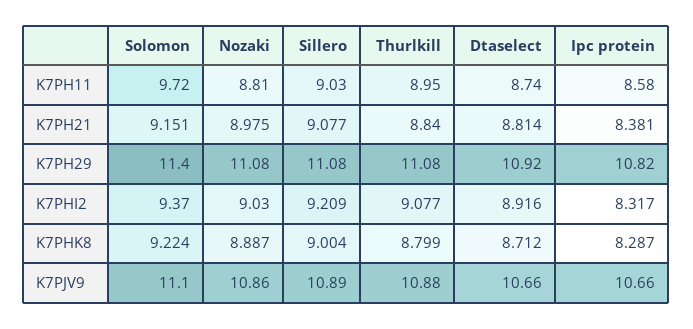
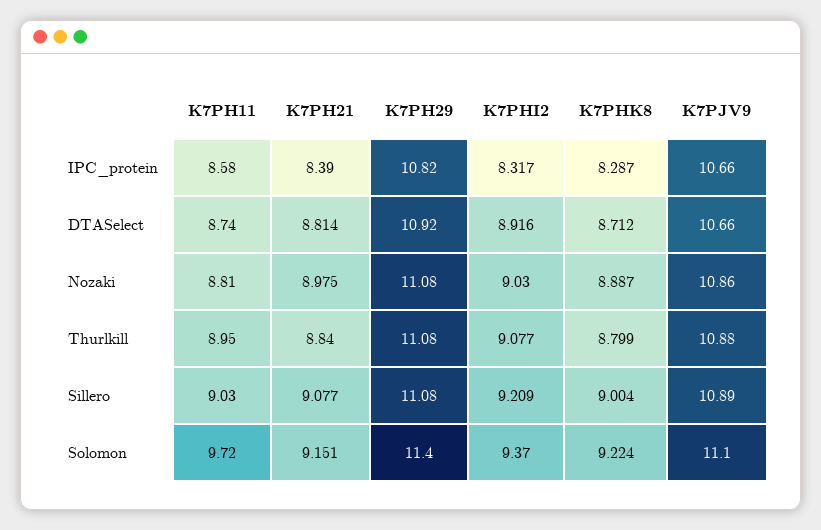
  {
    "Solomon": {
      "K7PH11": 9.72,
      "K7PH21": 9.151,
      "K7PH29": 11.4,
      "K7PHI2": 9.37,
      "K7PHK8": 9.224,
      "K7PJV9": 11.1
    },
    "Nozaki": {
      "K7PH11": 8.81,
      "K7PH21": 8.975,
      "K7PH29": 11.08,
      "K7PHI2": 9.03,
      "K7PHK8": 8.887,
      "K7PJV9": 10.86
    },
    "Sillero": {
      "K7PH11": 9.03,
      "K7PH21": 9.077,
      "K7PH29": 11.08,
      "K7PHI2": 9.209,
      "K7PHK8": 9.004,
      "K7PJV9": 10.89
    },
    "Thurlkill": {
      "K7PH11": 8.95,
      "K7PH21": 8.84,
      "K7PH29": 11.08,
      "K7PHI2": 9.077,
      "K7PHK8": 8.799,
      "K7PJV9": 10.88
    },
    "Dtaselect": {
      "K7PH11": 8.74,
      "K7PH21": 8.814,
      "K7PH29": 10.92,
      "K7PHI2": 8.916,
      "K7PHK8": 8.712,
      "K7PJV9": 10.66
    },
    "Ipc protein": {
      "K7PH11": 8.58,
-     "K7PH21": 8.381,
+     "K7PH21": 8.39,
      "K7PH29": 10.82,
      "K7PHI2": 8.317,
      "K7PHK8": 8.287,
      "K7PJV9": 10.66
    }
  }

